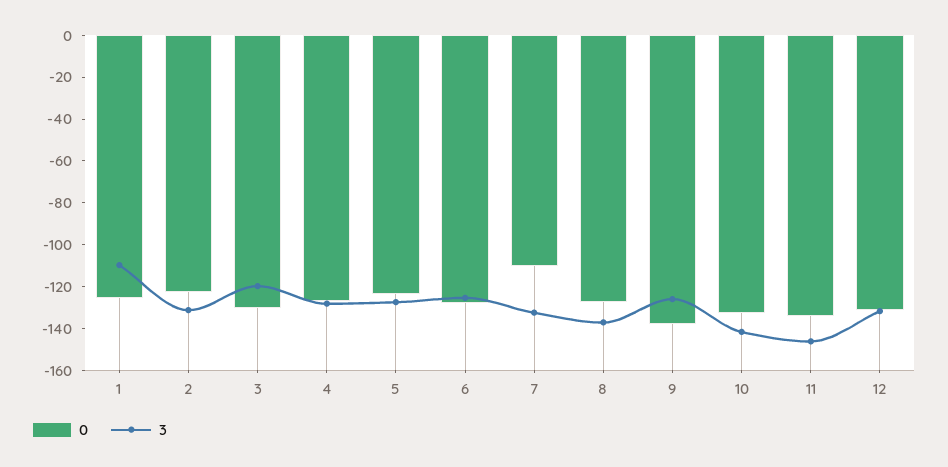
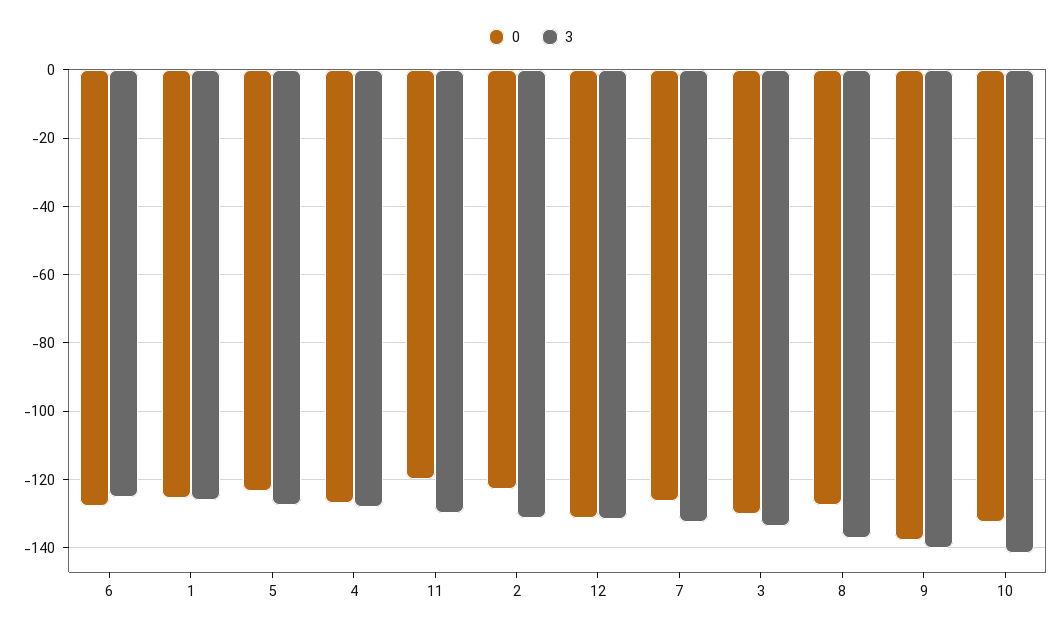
  {
    "0": {
      "1": -126,
      "2": -122,
      "3": -130,
      "4": -126,
      "5": -124,
      "6": -128,
-     "7": -110,
+     "7": -126,
      "8": -128,
      "9": -138,
      "10": -132,
-     "11": -135,
+     "11": -120,
      "12": -132
    },
    "3": {
-     "1": -110,
+     "1": -126,
      "2": -132,
-     "3": -120,
+     "3": -134,
      "4": -128,
      "5": -128,
      "6": -126,
      "7": -132,
      "8": -138,
-     "9": -125,
+     "9": -140,
      "10": -142,
-     "11": -145,
+     "11": -130,
      "12": -132
    }
  }

